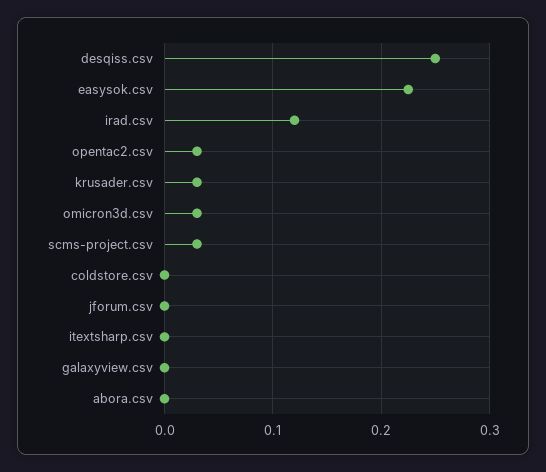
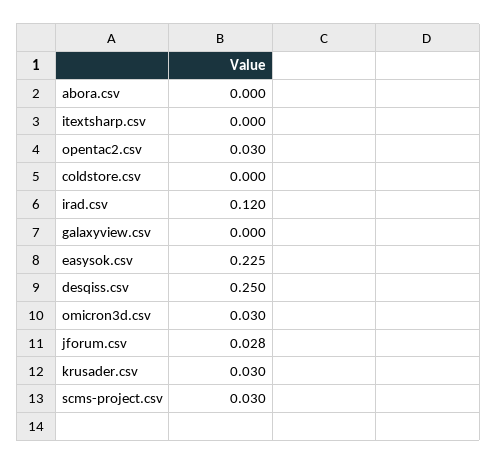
  {
    "desqiss.csv": 0.25,
    "easysok.csv": 0.225,
    "irad.csv": 0.12,
    "opentac2.csv": 0.03,
    "krusader.csv": 0.03,
    "omicron3d.csv": 0.03,
    "scms-project.csv": 0.03,
    "coldstore.csv": 0,
-   "jforum.csv": 0,
+   "jforum.csv": 0.028,
    "itextsharp.csv": 0,
    "galaxyview.csv": 0,
    "abora.csv": 0
  }

